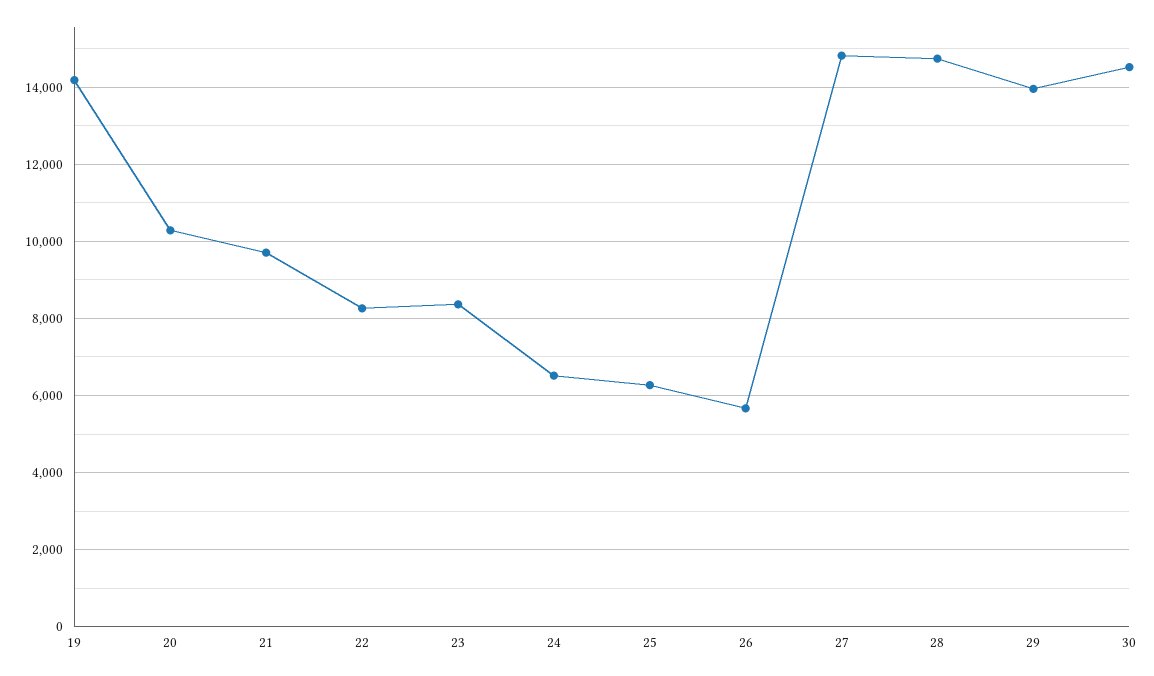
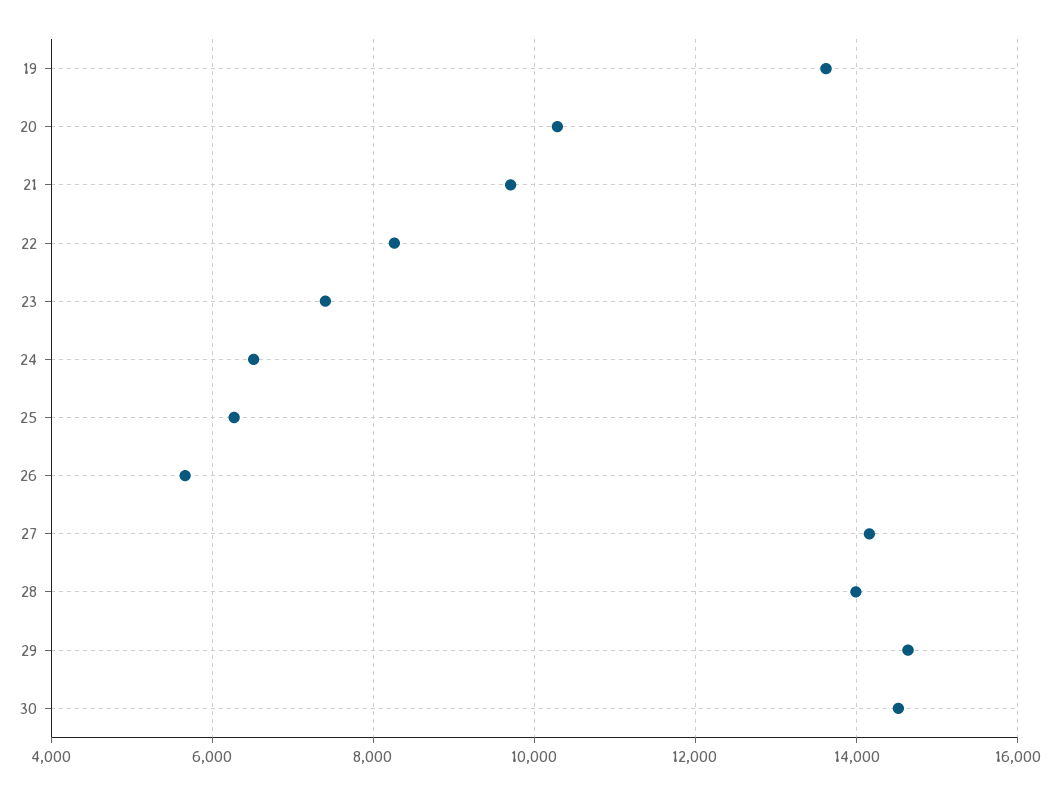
  {
-   "19": 14200,
+   "19": 13600,
    "20": 10200,
    "21": 9800,
    "22": 8200,
-   "23": 8400,
+   "23": 7400,
    "24": 6600,
    "25": 6200,
    "26": 5600,
-   "27": 14800,
+   "27": 14200,
-   "28": 14800,
+   "28": 14000,
-   "29": 14000,
+   "29": 14600,
    "30": 14600
  }

